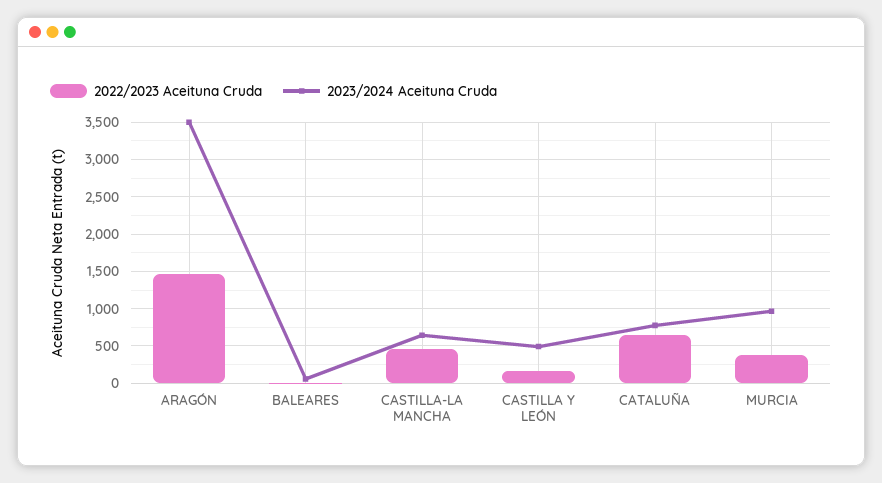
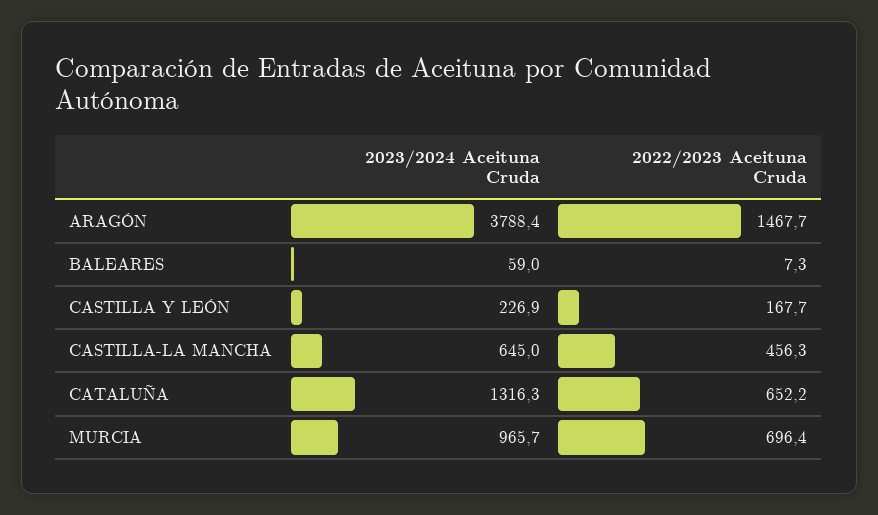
  {
    "2022/2023 Aceituna Cruda": {
      "ARAGÓN": 1467.7,
      "BALEARES": 7.3,
      "CASTILLA-LA MANCHA": 456.3,
      "CASTILLA Y LEÓN": 167.7,
      "CATALUÑA": 652.2,
-     "MURCIA": 400
+     "MURCIA": 696.4
    },
    "2023/2024 Aceituna Cruda": {
-     "ARAGÓN": 3500,
+     "ARAGÓN": 3788.4,
      "BALEARES": 59,
      "CASTILLA-LA MANCHA": 645,
-     "CASTILLA Y LEÓN": 500,
+     "CASTILLA Y LEÓN": 226.9,
-     "CATALUÑA": 800,
+     "CATALUÑA": 1316.3,
      "MURCIA": 965.7
    }
  }

